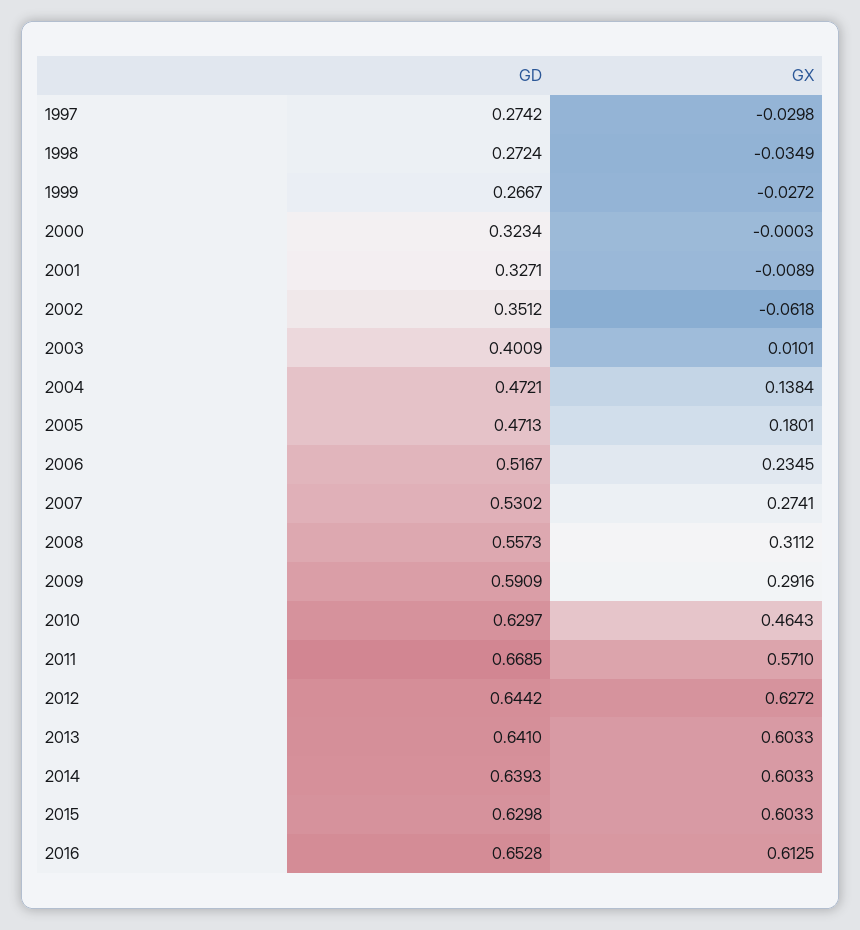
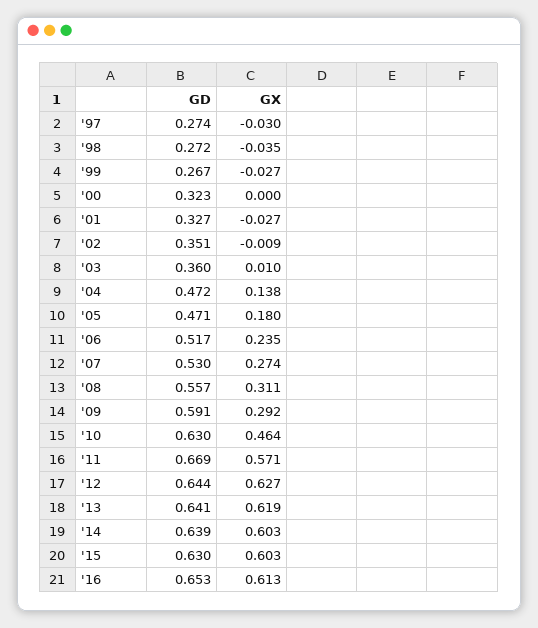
  {
    "GD": {
      "1997": 0.2742,
      "1998": 0.2724,
      "1999": 0.2667,
      "2000": 0.3234,
      "2001": 0.3271,
      "2002": 0.3512,
-     "2003": 0.4009,
+     "2003": 0.36,
      "2004": 0.4721,
      "2005": 0.4713,
      "2006": 0.5167,
      "2007": 0.5302,
      "2008": 0.5573,
      "2009": 0.5909,
      "2010": 0.6297,
      "2011": 0.6685,
      "2012": 0.6442,
      "2013": 0.641,
      "2014": 0.6393,
      "2015": 0.6298,
      "2016": 0.6528
    },
    "GX": {
      "1997": -0.0298,
      "1998": -0.0349,
      "1999": -0.0272,
      "2000": -0.0003,
-     "2001": -0.0089,
+     "2001": -0.027,
-     "2002": -0.0618,
+     "2002": -0.009,
      "2003": 0.0101,
      "2004": 0.1384,
      "2005": 0.1801,
      "2006": 0.2345,
      "2007": 0.2741,
      "2008": 0.3112,
      "2009": 0.2916,
      "2010": 0.4643,
      "2011": 0.571,
      "2012": 0.6272,
-     "2013": 0.6033,
+     "2013": 0.619,
      "2014": 0.6033,
      "2015": 0.6033,
      "2016": 0.6125
    }
  }

